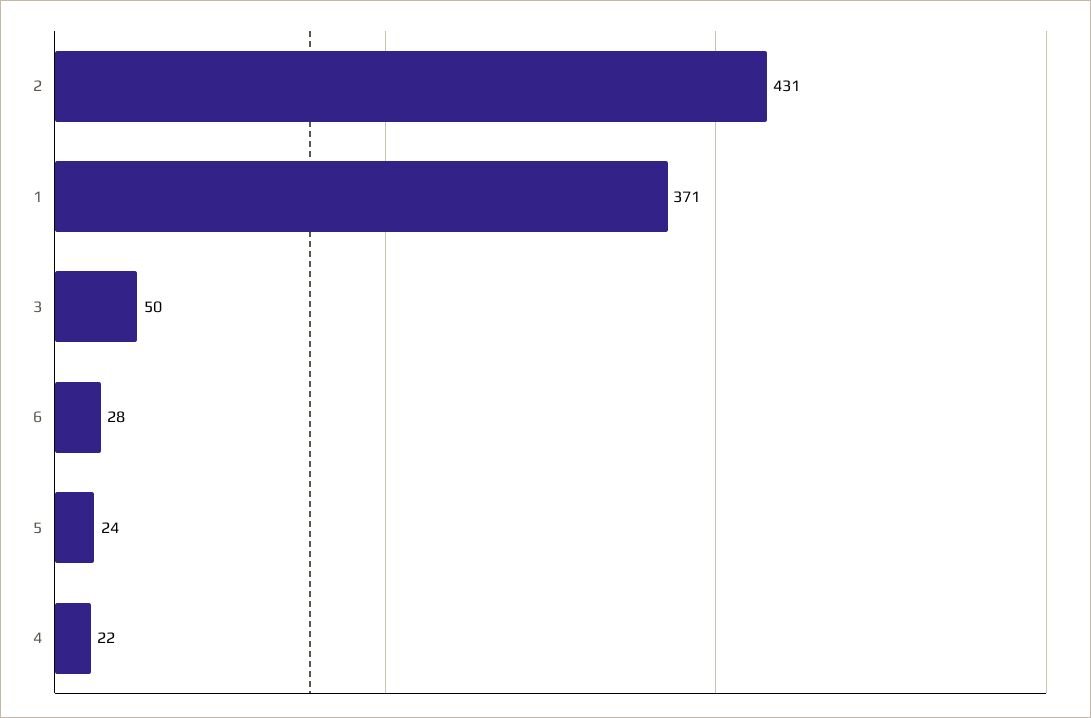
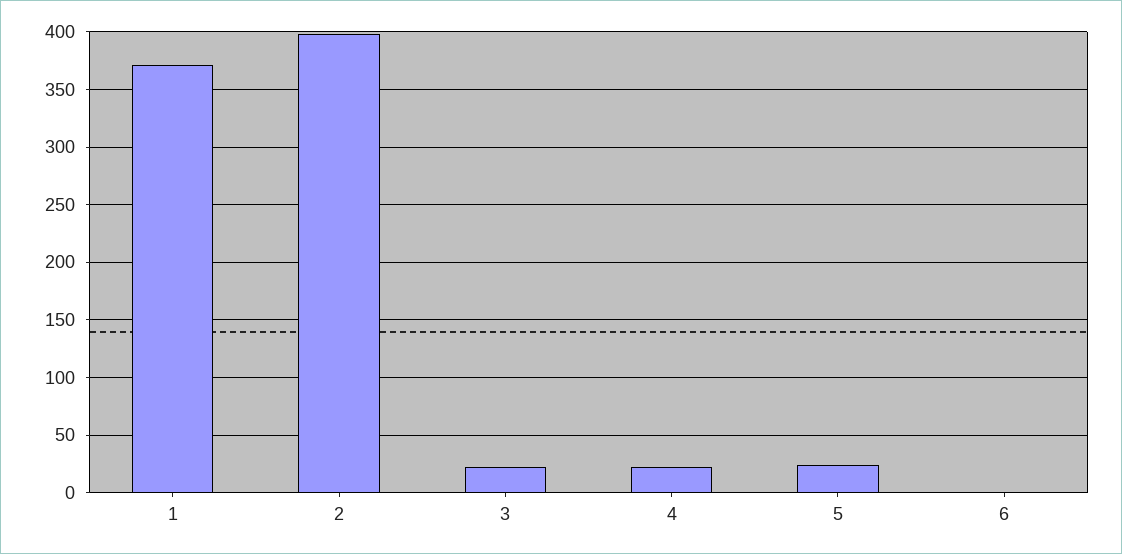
  {
-   "2": 431,
+   "2": 400,
    "1": 371,
-   "3": 50,
+   "3": 20,
-   "6": 28,
+   "6": 0,
    "5": 24,
    "4": 22
  }

